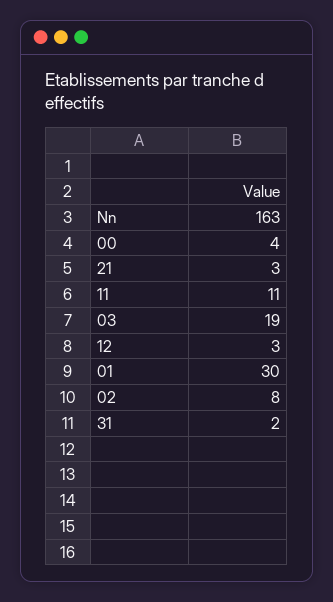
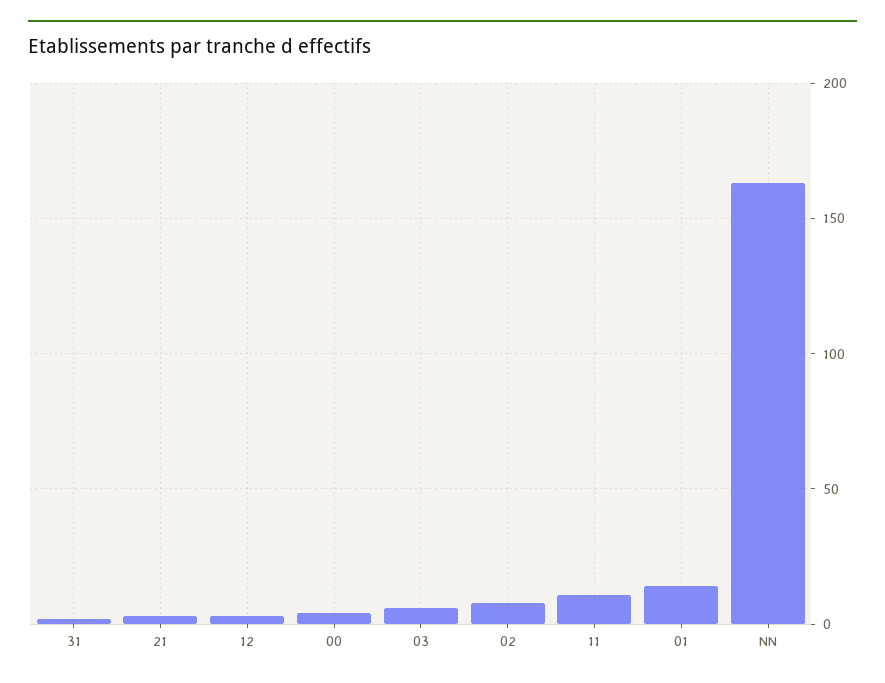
  {
    "Nn": 163,
    "00": 4,
    "21": 3,
    "11": 11,
-   "03": 19,
+   "03": 5,
    "12": 3,
-   "01": 30,
+   "01": 15,
    "02": 8,
    "31": 2
  }

